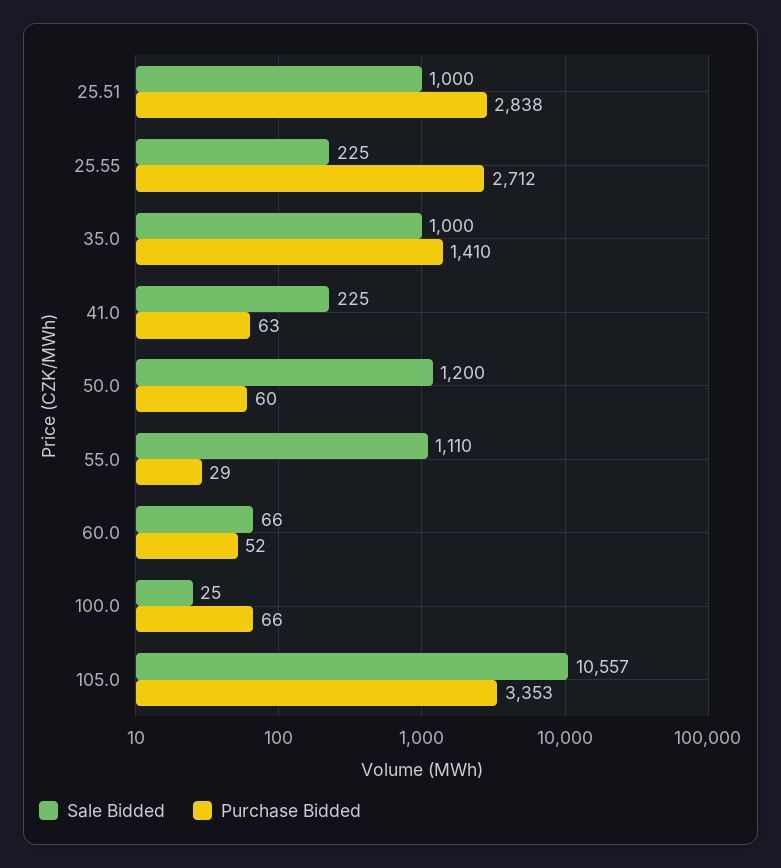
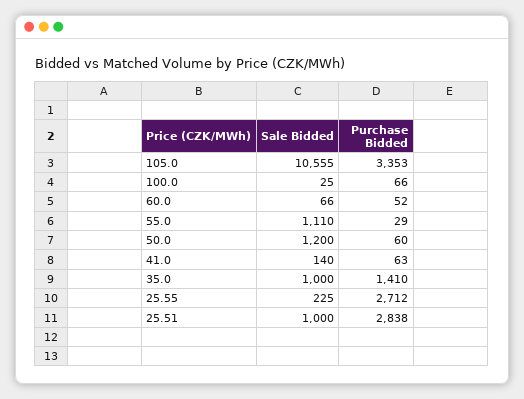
  {
    "Sale Bidded": {
      "25.51": 1000,
      "25.55": 225,
      "35.0": 1000,
-     "41.0": 225,
+     "41.0": 140,
      "50.0": 1200,
      "55.0": 1110,
      "60.0": 66,
      "100.0": 25,
-     "105.0": 10557
+     "105.0": 10555
    },
    "Purchase Bidded": {
      "25.51": 2838,
      "25.55": 2712,
      "35.0": 1410,
      "41.0": 63,
      "50.0": 60,
      "55.0": 29,
      "60.0": 52,
      "100.0": 66,
      "105.0": 3353
    }
  }

